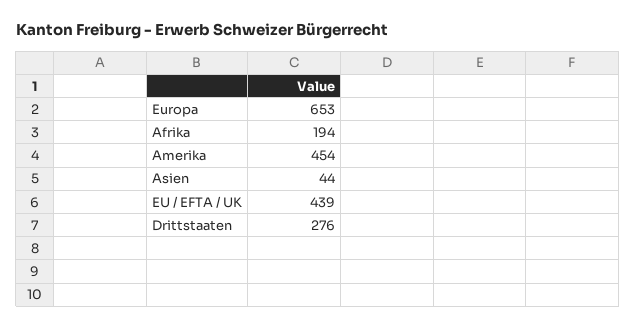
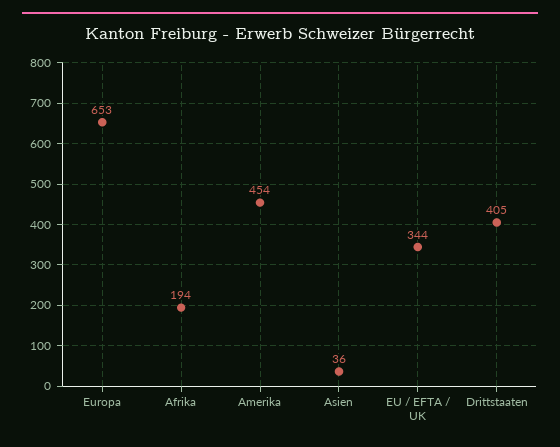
  {
    "Europa": 653,
    "Afrika": 194,
    "Amerika": 454,
-   "Asien": 44,
+   "Asien": 36,
-   "EU / EFTA / UK": 439,
+   "EU / EFTA / UK": 344,
-   "Drittstaaten": 276
+   "Drittstaaten": 405
  }

